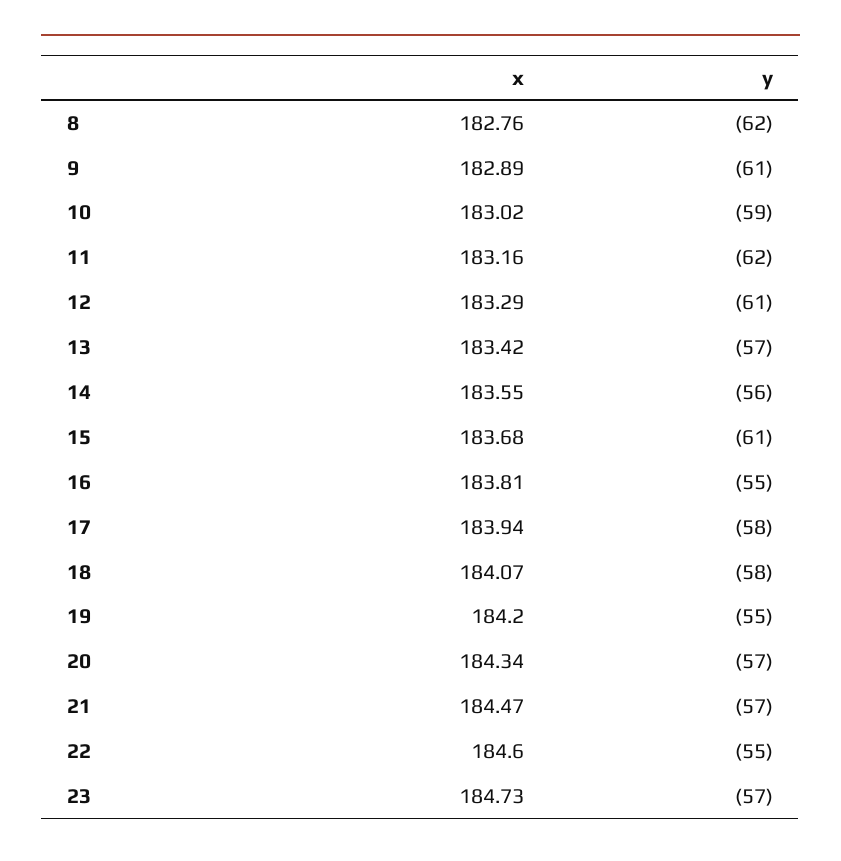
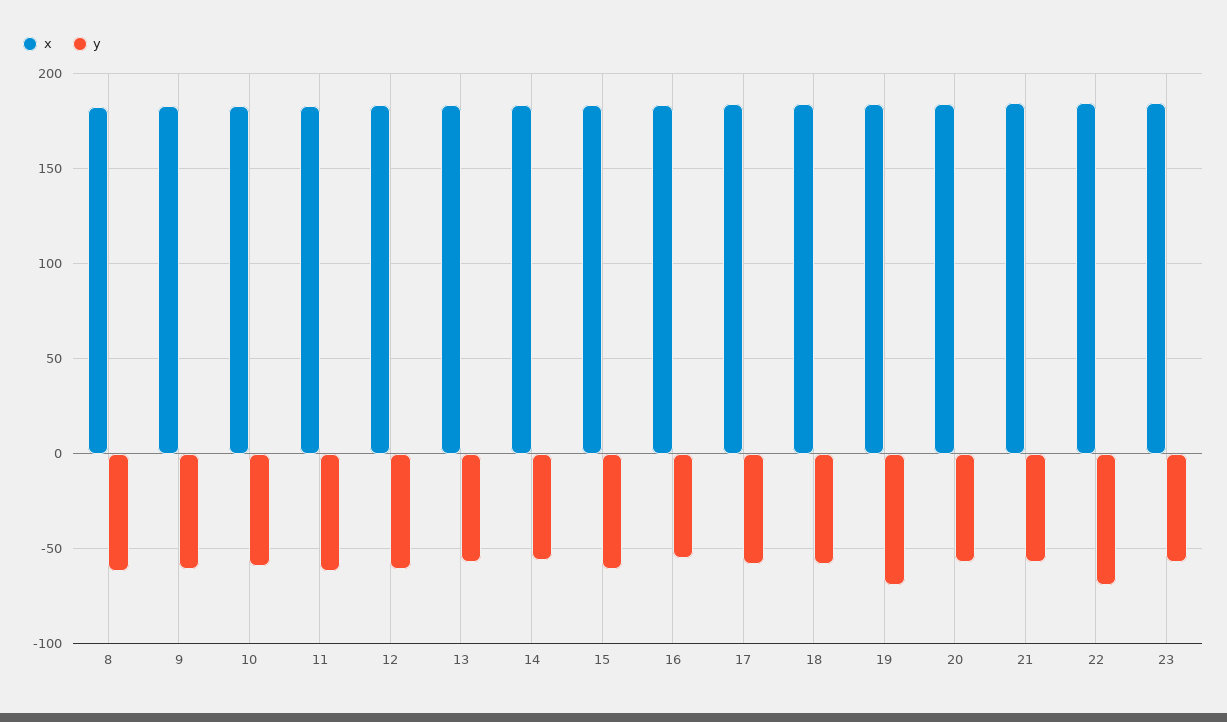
  {
    "x": {
      "8": 182.76,
      "9": 182.89,
      "10": 183.02,
      "11": 183.16,
      "12": 183.29,
      "13": 183.42,
      "14": 183.55,
      "15": 183.68,
      "16": 183.81,
      "17": 183.94,
      "18": 184.07,
      "19": 184.2,
      "20": 184.34,
      "21": 184.47,
      "22": 184.6,
      "23": 184.73
    },
    "y": {
      "8": -62,
      "9": -61,
      "10": -59,
      "11": -62,
      "12": -61,
      "13": -57,
      "14": -56,
      "15": -61,
      "16": -55,
      "17": -58,
      "18": -58,
-     "19": -55,
+     "19": -70,
      "20": -57,
      "21": -57,
-     "22": -55,
+     "22": -70,
      "23": -57
    }
  }

